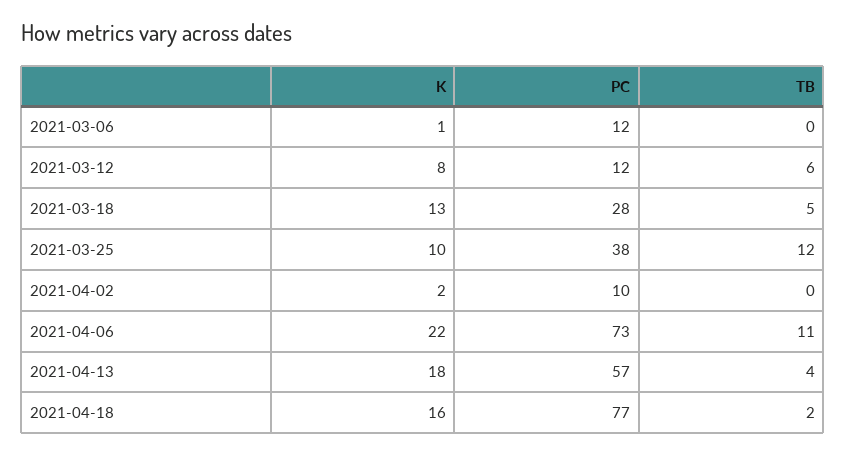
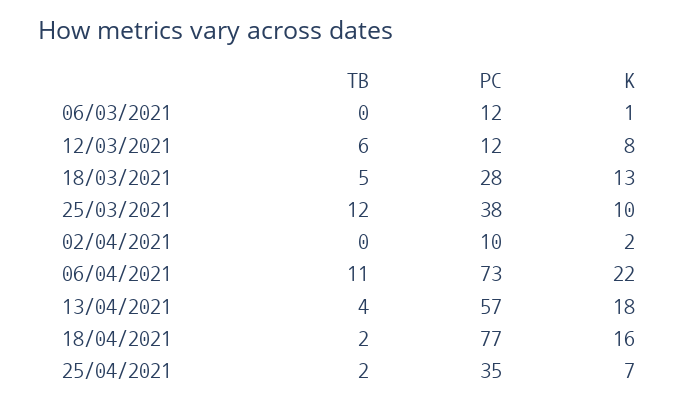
  {
    "K": {
      "2021-03-06": 1,
      "2021-03-12": 8,
      "2021-03-18": 13,
      "2021-03-25": 10,
      "2021-04-02": 2,
      "2021-04-06": 22,
      "2021-04-13": 18,
-     "2021-04-18": 16
+     "2021-04-18": 16,
+     "25/04/2021": 7
    },
    "PC": {
      "2021-03-06": 12,
      "2021-03-12": 12,
      "2021-03-18": 28,
      "2021-03-25": 38,
      "2021-04-02": 10,
      "2021-04-06": 73,
      "2021-04-13": 57,
-     "2021-04-18": 77
+     "2021-04-18": 77,
+     "25/04/2021": 35
    },
    "TB": {
      "2021-03-06": 0,
      "2021-03-12": 6,
      "2021-03-18": 5,
      "2021-03-25": 12,
      "2021-04-02": 0,
      "2021-04-06": 11,
      "2021-04-13": 4,
-     "2021-04-18": 2
+     "2021-04-18": 2,
+     "25/04/2021": 2
    }
  }

